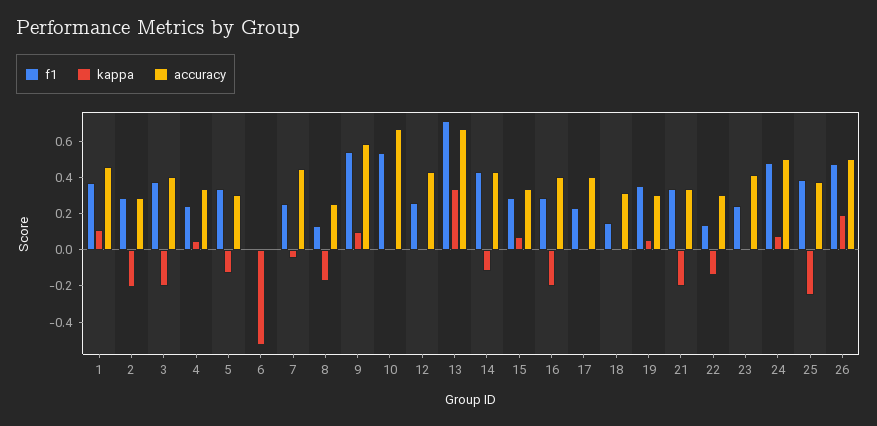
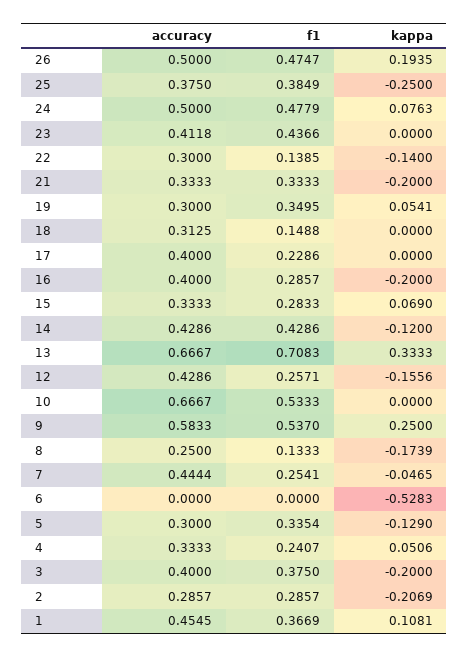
  {
    "f1": {
      "1": 0.3669,
      "2": 0.2857,
      "3": 0.375,
      "4": 0.2407,
      "5": 0.3354,
      "6": 0,
      "7": 0.2541,
      "8": 0.1333,
      "9": 0.537,
      "10": 0.5333,
      "12": 0.2571,
      "13": 0.7083,
      "14": 0.4286,
      "15": 0.2833,
      "16": 0.2857,
      "17": 0.2286,
      "18": 0.1488,
      "19": 0.3495,
      "21": 0.3333,
      "22": 0.1385,
-     "23": 0.25,
+     "23": 0.4366,
      "24": 0.4779,
      "25": 0.3849,
      "26": 0.4747
    },
    "kappa": {
      "1": 0.1081,
      "2": -0.2069,
      "3": -0.2,
      "4": 0.0506,
      "5": -0.129,
      "6": -0.5283,
      "7": -0.0465,
      "8": -0.1739,
-     "9": 0.1,
+     "9": 0.25,
      "10": 0,
-     "12": 0,
+     "12": -0.1556,
      "13": 0.3333,
      "14": -0.12,
      "15": 0.069,
      "16": -0.2,
      "17": 0,
      "18": 0,
      "19": 0.0541,
      "21": -0.2,
      "22": -0.14,
      "23": 0,
      "24": 0.0763,
      "25": -0.25,
      "26": 0.1935
    },
    "accuracy": {
      "1": 0.4545,
      "2": 0.2857,
      "3": 0.4,
      "4": 0.3333,
      "5": 0.3,
      "6": 0,
      "7": 0.4444,
      "8": 0.25,
      "9": 0.5833,
      "10": 0.6667,
      "12": 0.4286,
      "13": 0.6667,
      "14": 0.4286,
      "15": 0.3333,
      "16": 0.4,
      "17": 0.4,
      "18": 0.3125,
      "19": 0.3,
      "21": 0.3333,
      "22": 0.3,
      "23": 0.4118,
      "24": 0.5,
      "25": 0.375,
      "26": 0.5
    }
  }

